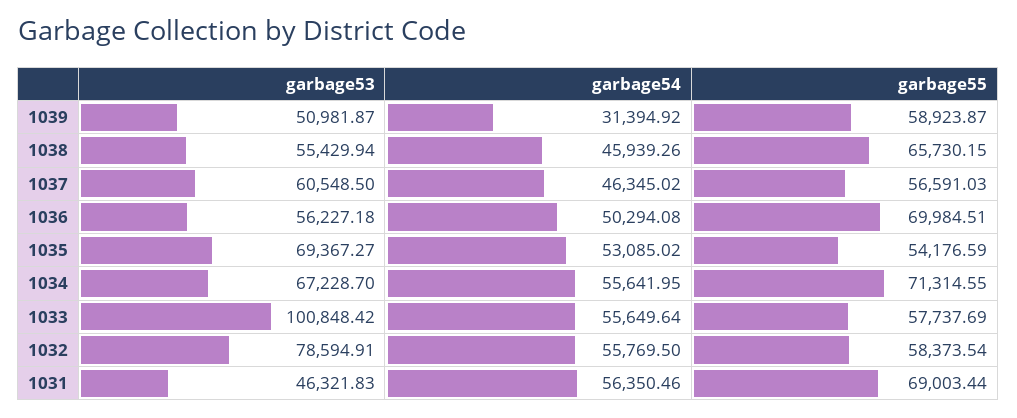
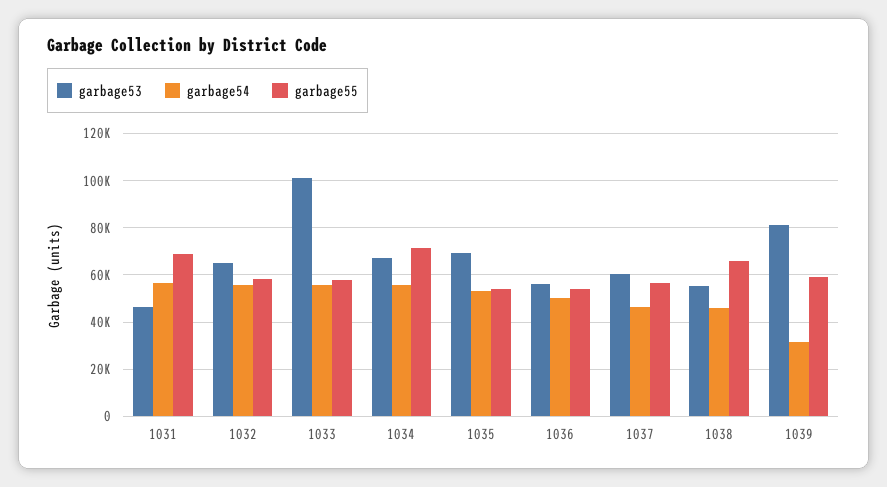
  {
    "garbage53": {
-     "1039": 50981.87,
+     "1039": 80000,
      "1038": 55429.94,
      "1037": 60548.5,
      "1036": 56227.18,
      "1035": 69367.27,
      "1034": 67228.7,
      "1033": 100848.42,
-     "1032": 78594.91,
+     "1032": 65000,
      "1031": 46321.83
    },
    "garbage54": {
      "1039": 31394.92,
      "1038": 45939.26,
      "1037": 46345.02,
      "1036": 50294.08,
      "1035": 53085.02,
      "1034": 55641.95,
      "1033": 55649.64,
      "1032": 55769.5,
      "1031": 56350.46
    },
    "garbage55": {
      "1039": 58923.87,
      "1038": 65730.15,
      "1037": 56591.03,
-     "1036": 69984.51,
+     "1036": 55000,
      "1035": 54176.59,
      "1034": 71314.55,
      "1033": 57737.69,
      "1032": 58373.54,
      "1031": 69003.44
    }
  }

